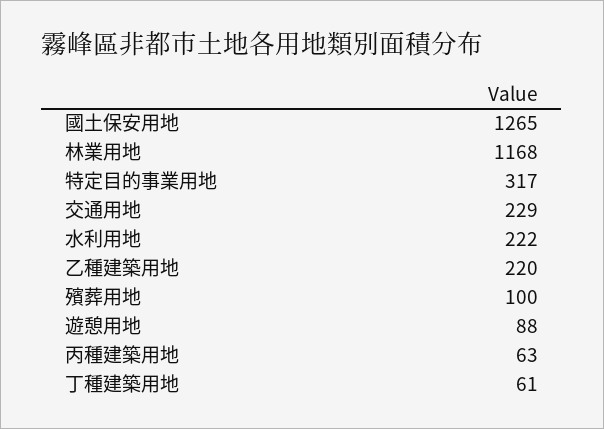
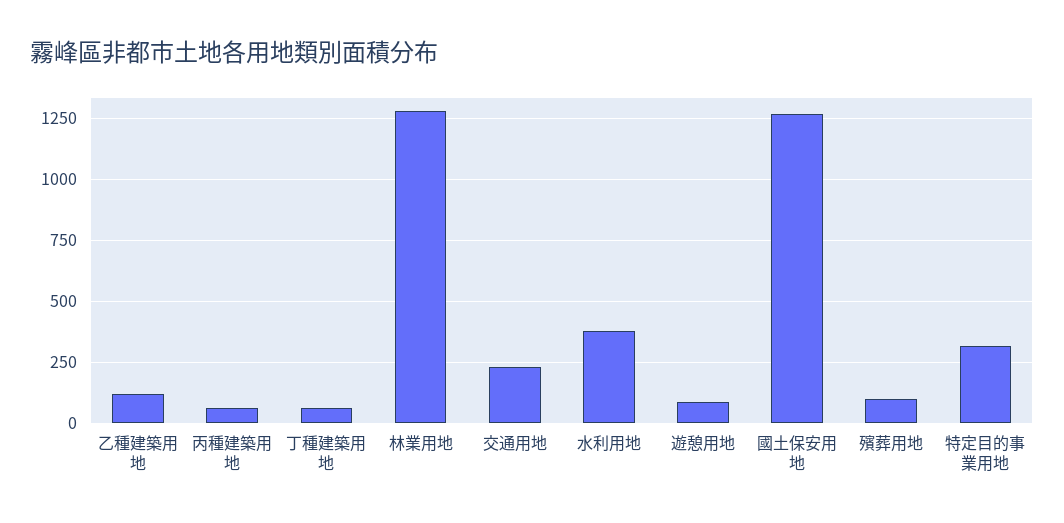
  {
    "國土保安用地": 1265,
-   "林業用地": 1168,
+   "林業用地": 1275,
    "特定目的事業用地": 317,
    "交通用地": 229,
-   "水利用地": 222,
+   "水利用地": 375,
-   "乙種建築用地": 220,
+   "乙種建築用地": 125,
    "殯葬用地": 100,
    "遊憩用地": 88,
    "丙種建築用地": 63,
    "丁種建築用地": 61
  }

